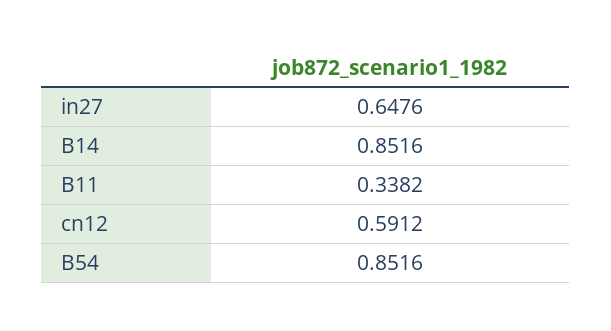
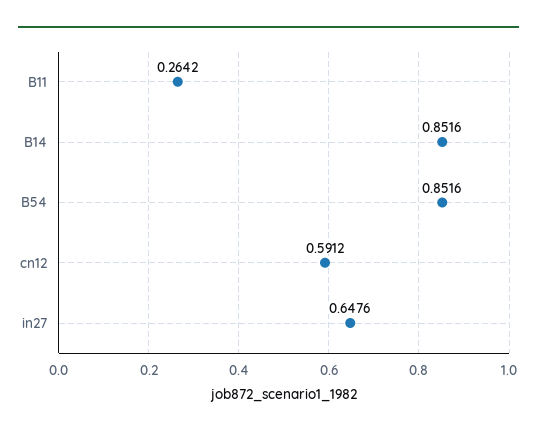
  {
    "in27": 0.6476,
    "B14": 0.8516,
-   "B11": 0.3382,
+   "B11": 0.2642,
    "cn12": 0.5912,
    "B54": 0.8516
  }

